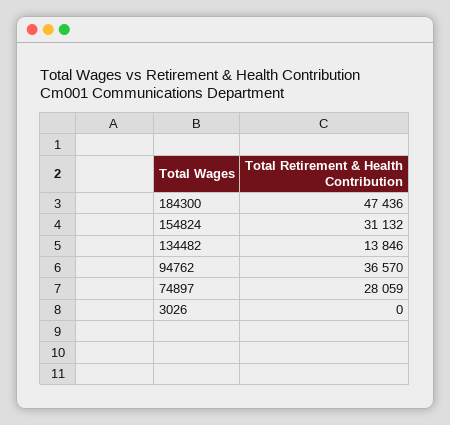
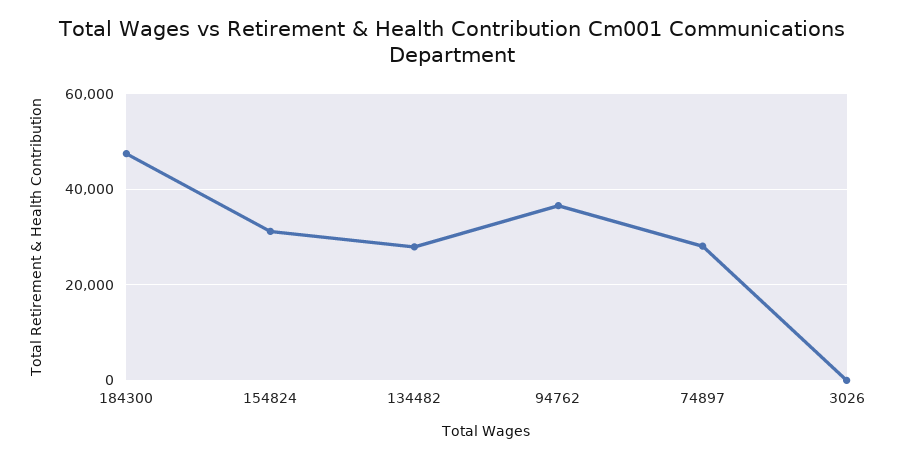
  {
    "184300": 47436,
    "154824": 31132,
-   "134482": 13846,
+   "134482": 28000,
    "94762": 36570,
    "74897": 28059,
    "3026": 0
  }

